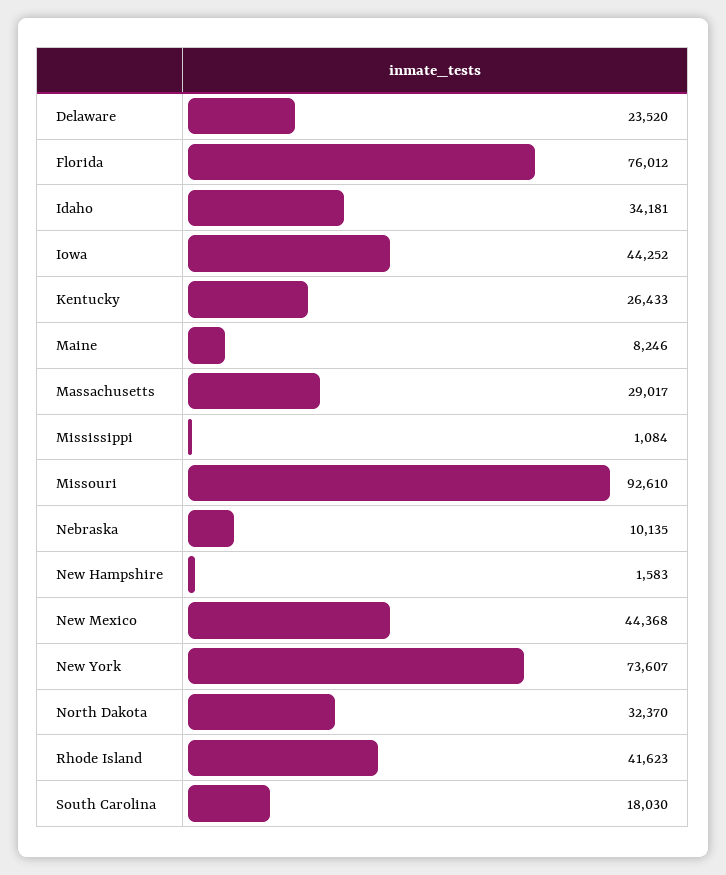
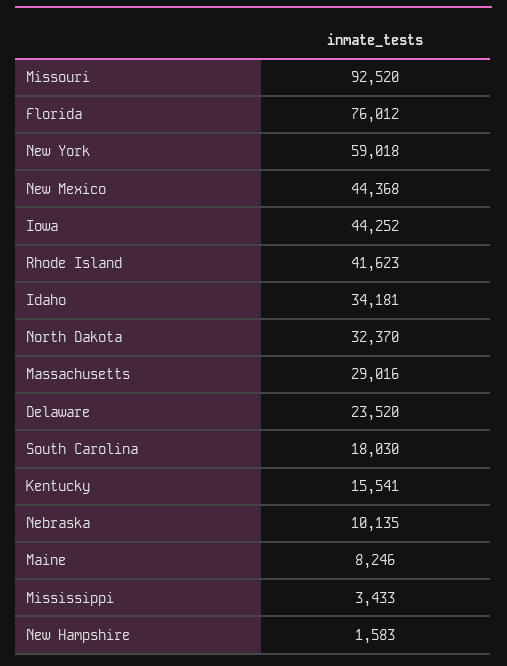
  {
    "Delaware": 23520,
    "Florida": 76012,
    "Idaho": 34181,
    "Iowa": 44252,
-   "Kentucky": 26433,
+   "Kentucky": 15541,
    "Maine": 8246,
-   "Massachusetts": 29017,
+   "Massachusetts": 29016,
-   "Mississippi": 1084,
+   "Mississippi": 3433,
-   "Missouri": 92610,
+   "Missouri": 92520,
    "Nebraska": 10135,
    "New Hampshire": 1583,
    "New Mexico": 44368,
-   "New York": 73607,
+   "New York": 59018,
    "North Dakota": 32370,
    "Rhode Island": 41623,
    "South Carolina": 18030
  }

